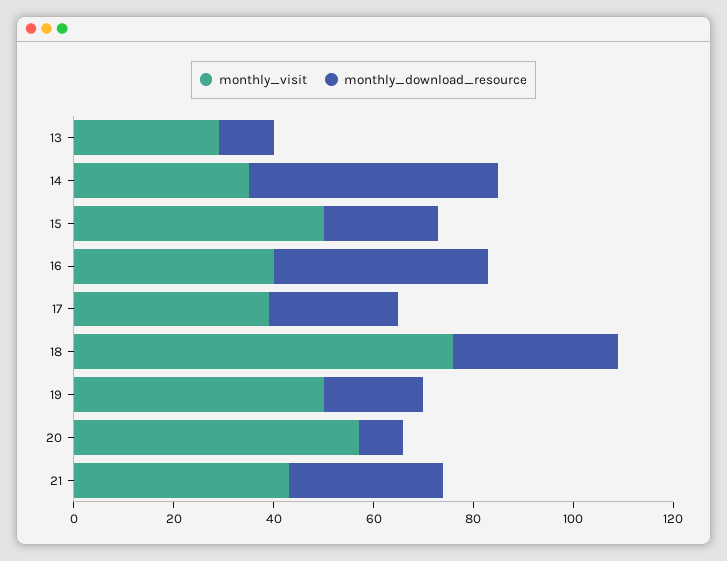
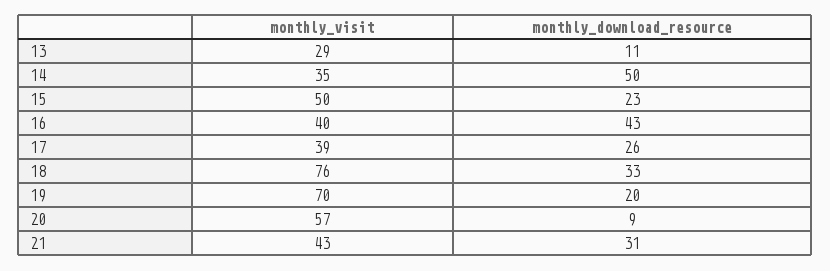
  {
    "monthly_visit": {
      "13": 29,
      "14": 35,
      "15": 50,
      "16": 40,
      "17": 39,
      "18": 76,
-     "19": 50,
+     "19": 70,
      "20": 57,
      "21": 43
    },
    "monthly_download_resource": {
      "13": 11,
      "14": 50,
      "15": 23,
      "16": 43,
      "17": 26,
      "18": 33,
      "19": 20,
      "20": 9,
      "21": 31
    }
  }

